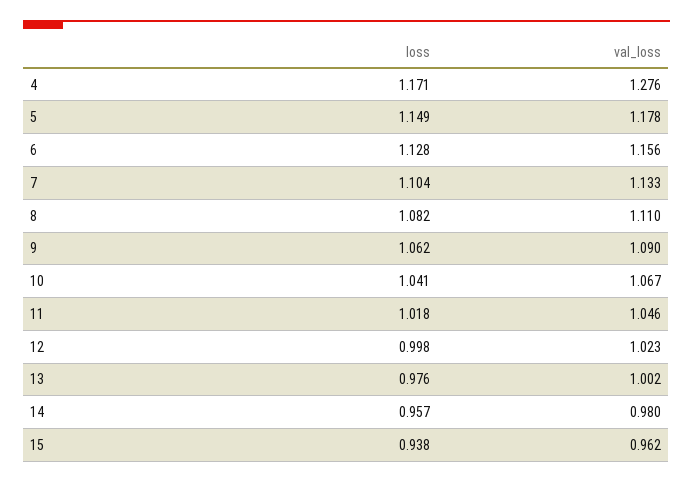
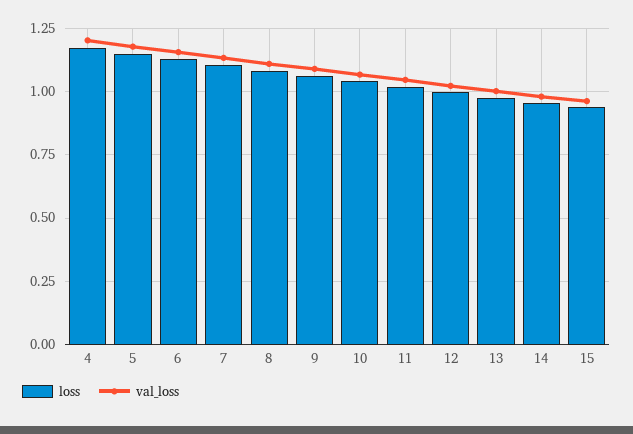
  {
    "loss": {
      "4": 1.171,
      "5": 1.149,
      "6": 1.128,
      "7": 1.104,
      "8": 1.082,
      "9": 1.062,
      "10": 1.041,
      "11": 1.018,
      "12": 0.998,
      "13": 0.976,
      "14": 0.957,
      "15": 0.938
    },
    "val_loss": {
-     "4": 1.276,
+     "4": 1.2,
      "5": 1.178,
      "6": 1.156,
      "7": 1.133,
      "8": 1.11,
      "9": 1.09,
      "10": 1.067,
      "11": 1.046,
      "12": 1.023,
      "13": 1.002,
      "14": 0.98,
      "15": 0.962
    }
  }

